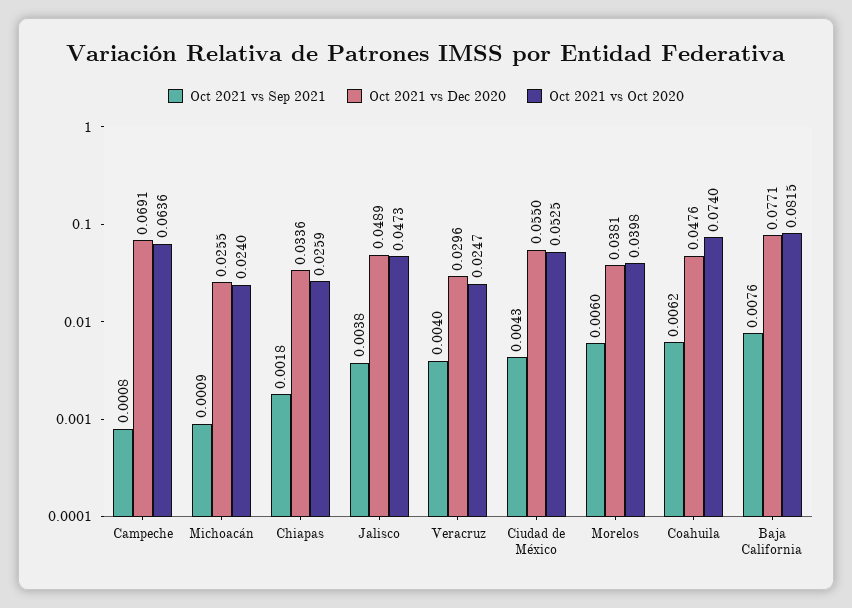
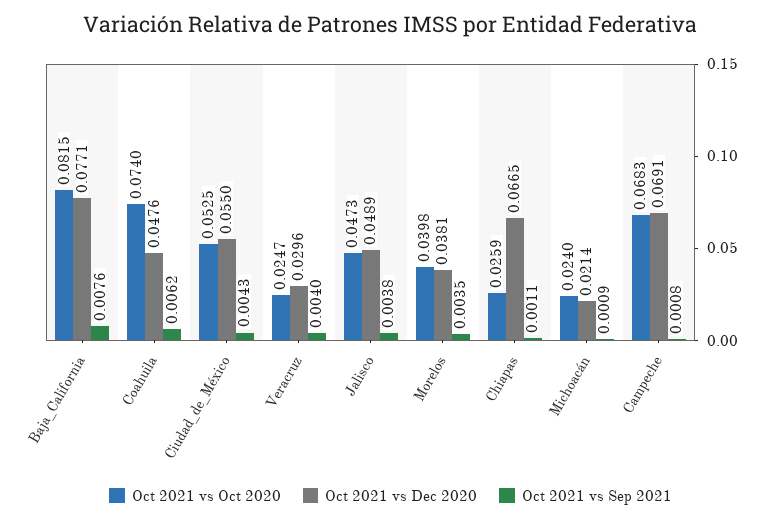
  {
    "Oct 2021 vs Sep 2021": {
      "Campeche": 0.0008,
      "Michoacán": 0.0009,
-     "Chiapas": 0.0018,
+     "Chiapas": 0.0011,
      "Jalisco": 0.0038,
      "Veracruz": 0.004,
      "Ciudad de México": 0.0043,
-     "Morelos": 0.006,
+     "Morelos": 0.0035,
      "Coahuila": 0.0062,
      "Baja California": 0.0076
    },
    "Oct 2021 vs Dec 2020": {
      "Campeche": 0.0691,
-     "Michoacán": 0.0255,
+     "Michoacán": 0.0214,
-     "Chiapas": 0.0336,
+     "Chiapas": 0.0665,
      "Jalisco": 0.0489,
      "Veracruz": 0.0296,
      "Ciudad de México": 0.055,
      "Morelos": 0.0381,
      "Coahuila": 0.0476,
      "Baja California": 0.0771
    },
    "Oct 2021 vs Oct 2020": {
-     "Campeche": 0.0636,
+     "Campeche": 0.0683,
      "Michoacán": 0.024,
      "Chiapas": 0.0259,
      "Jalisco": 0.0473,
      "Veracruz": 0.0247,
      "Ciudad de México": 0.0525,
      "Morelos": 0.0398,
      "Coahuila": 0.074,
      "Baja California": 0.0815
    }
  }

